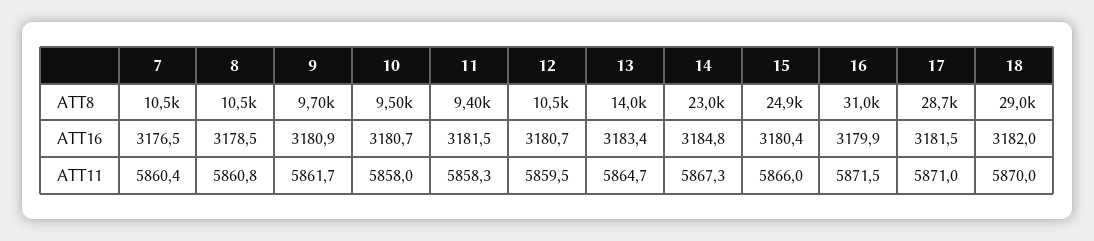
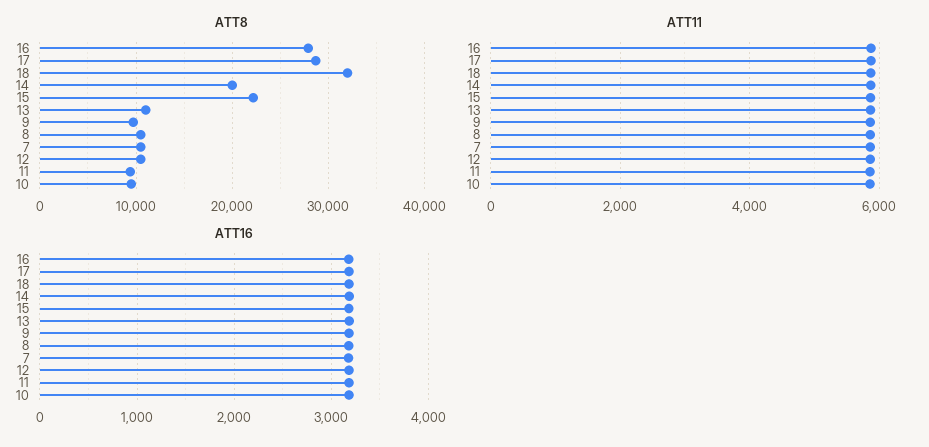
  {
    "ATT8": {
      "7": 10500,
      "8": 10500,
      "9": 9700,
      "10": 9500,
      "11": 9400,
      "12": 10500,
-     "13": 14000,
+     "13": 11000,
-     "14": 23000,
+     "14": 20000,
-     "15": 24900,
+     "15": 22000,
-     "16": 31000,
+     "16": 28000,
      "17": 28700,
-     "18": 29000
+     "18": 32000
    },
    "ATT16": {
      "7": 3176.5,
      "8": 3178.5,
      "9": 3180.9,
      "10": 3180.7,
      "11": 3181.5,
      "12": 3180.7,
      "13": 3183.4,
      "14": 3184.8,
      "15": 3180.4,
      "16": 3179.9,
      "17": 3181.5,
      "18": 3182
    },
    "ATT11": {
      "7": 5860.4,
      "8": 5860.8,
      "9": 5861.7,
      "10": 5858,
      "11": 5858.3,
      "12": 5859.5,
      "13": 5864.7,
      "14": 5867.3,
      "15": 5866,
      "16": 5871.5,
      "17": 5871,
      "18": 5870
    }
  }

